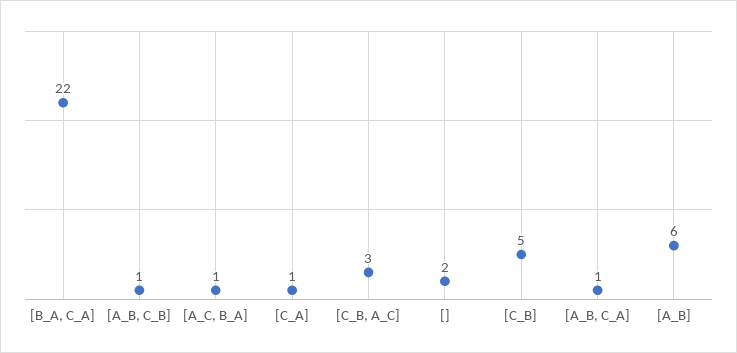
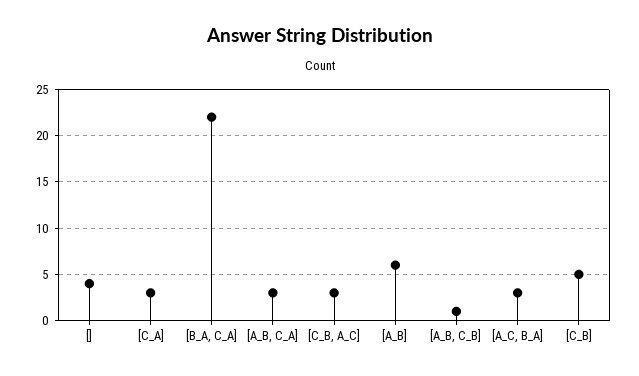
  {
    "[B_A, C_A]": 22,
    "[A_B, C_B]": 1,
-   "[A_C, B_A]": 1,
+   "[A_C, B_A]": 3,
-   "[C_A]": 1,
+   "[C_A]": 3,
    "[C_B, A_C]": 3,
-   "[]": 2,
+   "[]": 4,
    "[C_B]": 5,
-   "[A_B, C_A]": 1,
+   "[A_B, C_A]": 3,
    "[A_B]": 6
  }

